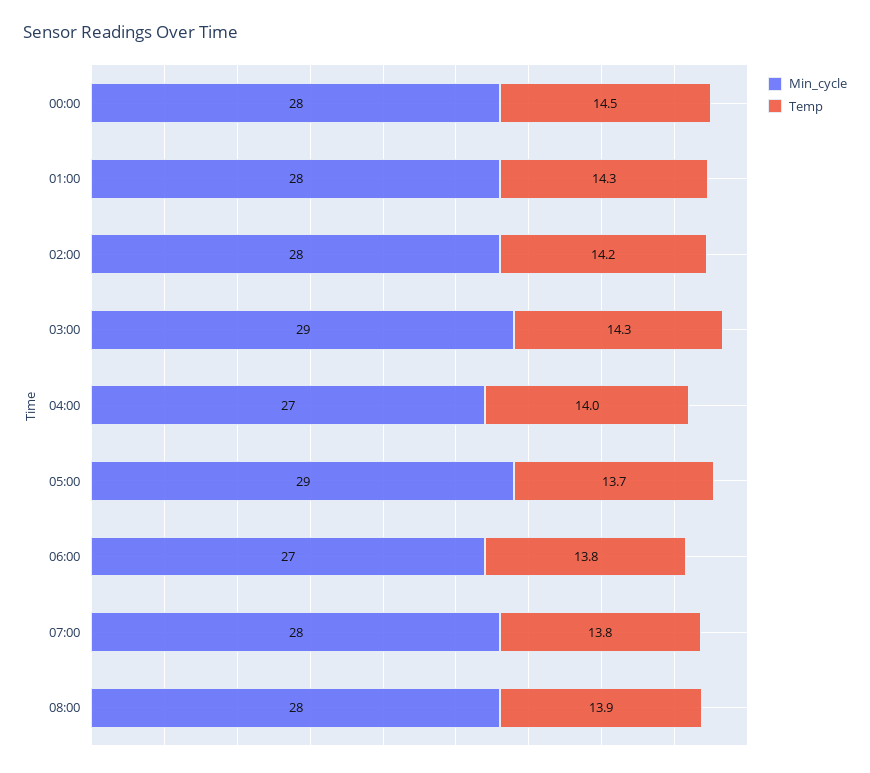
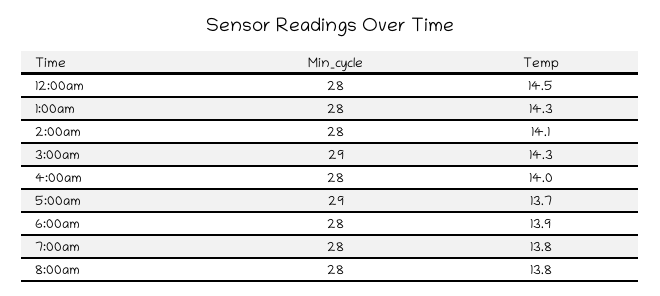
  {
    "Min_cycle": {
      "00:00": 28,
      "01:00": 28,
      "02:00": 28,
      "03:00": 29,
-     "04:00": 27,
+     "04:00": 28,
      "05:00": 29,
-     "06:00": 27,
+     "06:00": 28,
      "07:00": 28,
      "08:00": 28
    },
    "Temp": {
      "00:00": 14.5,
      "01:00": 14.3,
-     "02:00": 14.2,
+     "02:00": 14.1,
      "03:00": 14.3,
      "04:00": 14,
      "05:00": 13.7,
-     "06:00": 13.8,
+     "06:00": 13.9,
      "07:00": 13.8,
-     "08:00": 13.9
+     "08:00": 13.8
    }
  }

